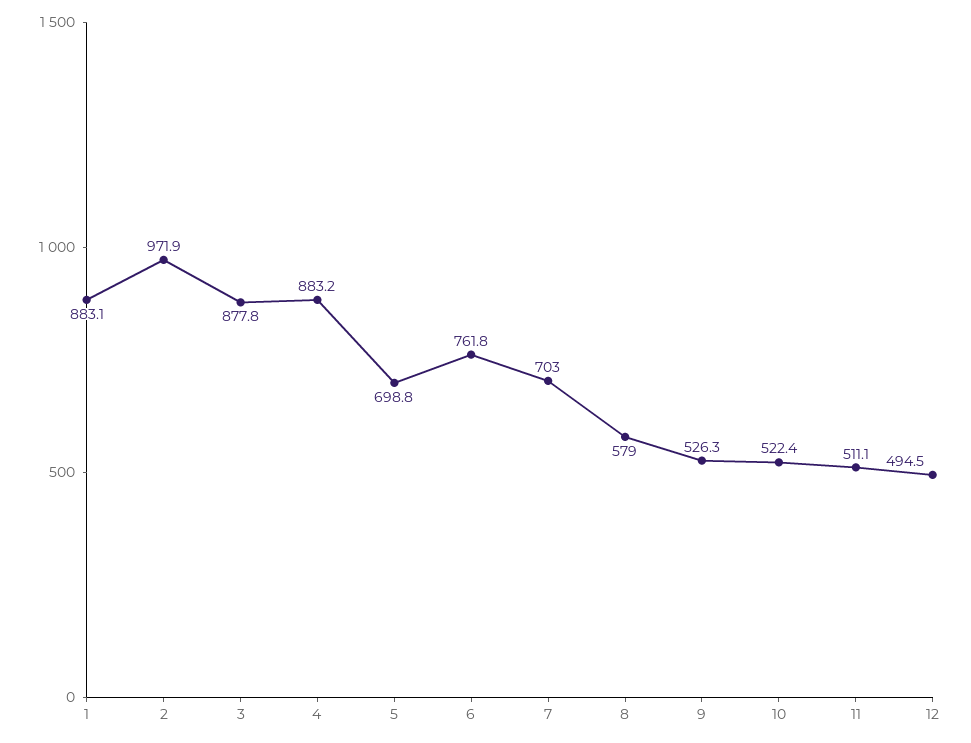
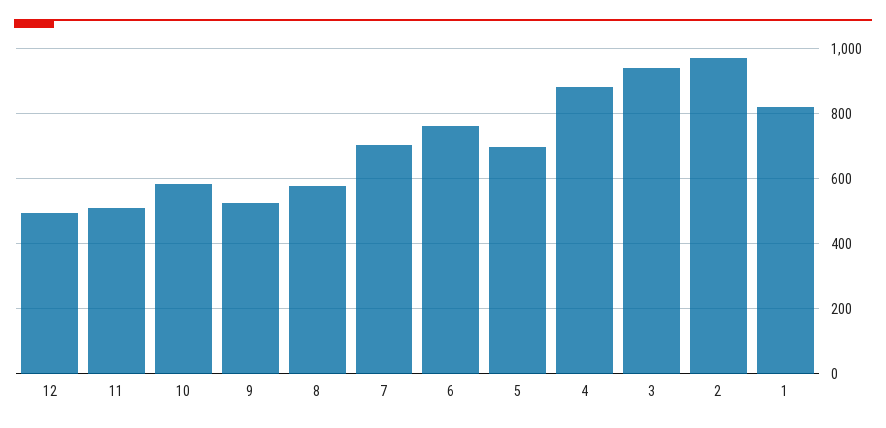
  {
-   "1": 883.1,
+   "1": 820,
    "2": 971.9,
-   "3": 877.8,
+   "3": 940,
    "4": 883.2,
    "5": 698.8,
    "6": 761.8,
    "7": 703,
    "8": 579,
    "9": 526.3,
-   "10": 522.4,
+   "10": 580,
    "11": 511.1,
    "12": 494.5
  }

